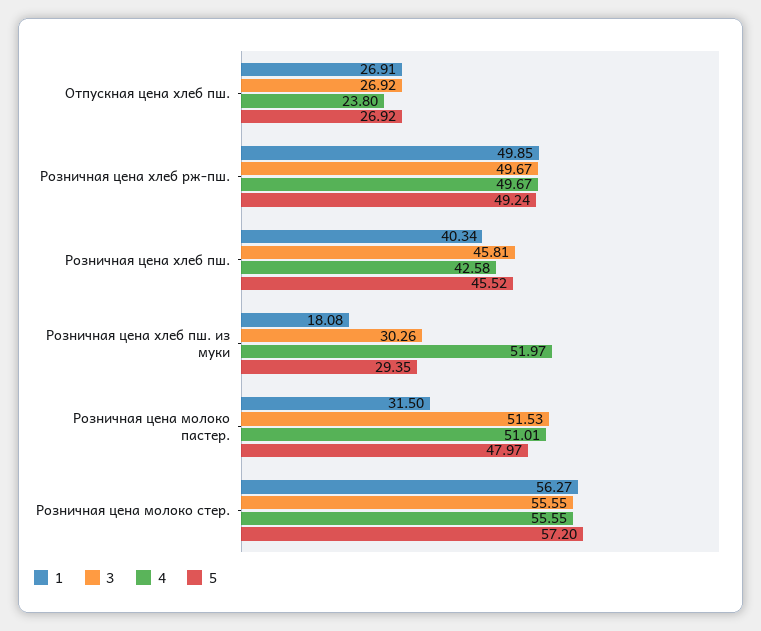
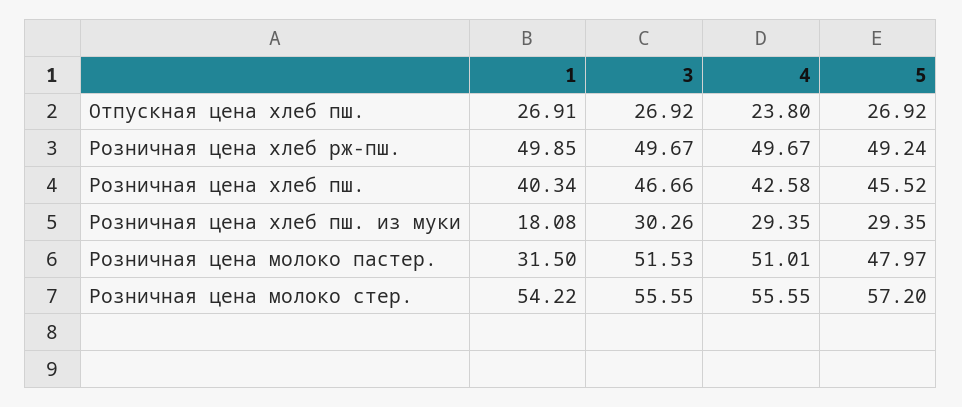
  {
    "1": {
      "Отпускная цена хлеб пш.": 26.91,
      "Розничная цена хлеб рж-пш.": 49.85,
      "Розничная цена хлеб пш.": 40.34,
      "Розничная цена хлеб пш. из муки": 18.08,
      "Розничная цена молоко пастер.": 31.5,
-     "Розничная цена молоко стер.": 56.27
+     "Розничная цена молоко стер.": 54.22
    },
    "3": {
      "Отпускная цена хлеб пш.": 26.92,
      "Розничная цена хлеб рж-пш.": 49.67,
-     "Розничная цена хлеб пш.": 45.81,
+     "Розничная цена хлеб пш.": 46.66,
      "Розничная цена хлеб пш. из муки": 30.26,
      "Розничная цена молоко пастер.": 51.53,
      "Розничная цена молоко стер.": 55.55
    },
    "4": {
      "Отпускная цена хлеб пш.": 23.8,
      "Розничная цена хлеб рж-пш.": 49.67,
      "Розничная цена хлеб пш.": 42.58,
-     "Розничная цена хлеб пш. из муки": 51.97,
+     "Розничная цена хлеб пш. из муки": 29.35,
      "Розничная цена молоко пастер.": 51.01,
      "Розничная цена молоко стер.": 55.55
    },
    "5": {
      "Отпускная цена хлеб пш.": 26.92,
      "Розничная цена хлеб рж-пш.": 49.24,
      "Розничная цена хлеб пш.": 45.52,
      "Розничная цена хлеб пш. из муки": 29.35,
      "Розничная цена молоко пастер.": 47.97,
      "Розничная цена молоко стер.": 57.2
    }
  }

